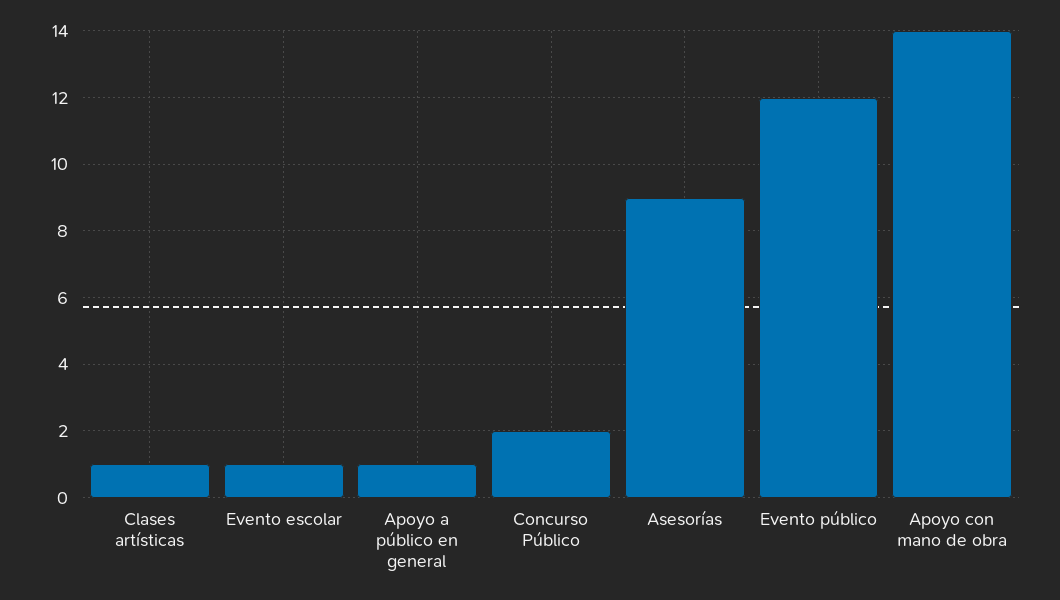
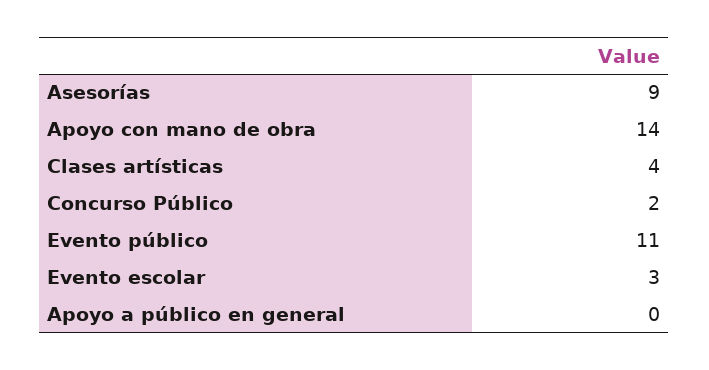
  {
-   "Clases artísticas": 1,
+   "Clases artísticas": 4,
-   "Evento escolar": 1,
+   "Evento escolar": 3,
-   "Apoyo a público en general": 1,
+   "Apoyo a público en general": 0,
    "Concurso Público": 2,
    "Asesorías": 9,
-   "Evento público": 12,
+   "Evento público": 11,
    "Apoyo con mano de obra": 14
  }

